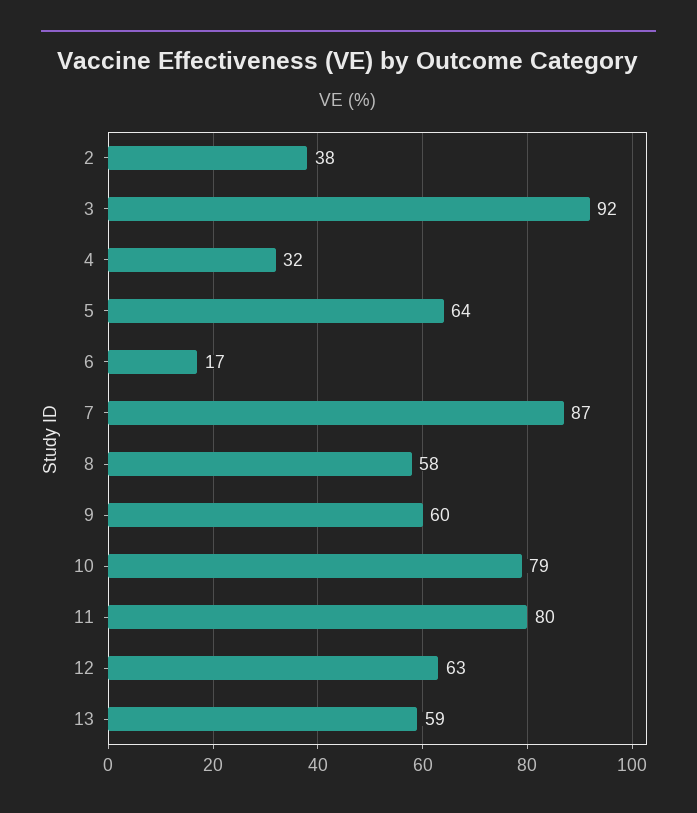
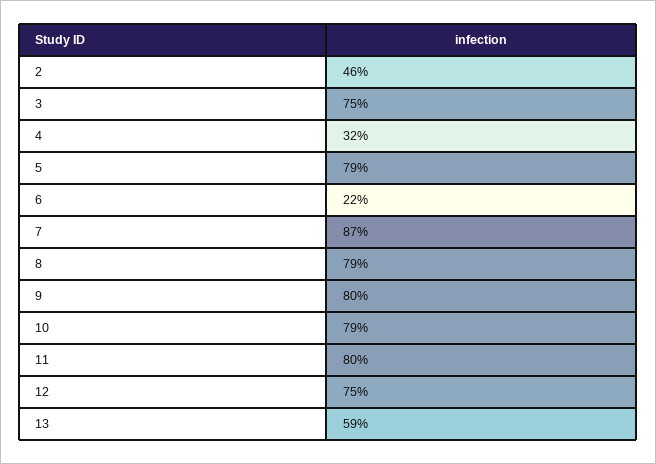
  {
-   "2": 38,
+   "2": 46,
-   "3": 92,
+   "3": 75,
    "4": 32,
-   "5": 64,
+   "5": 79,
-   "6": 17,
+   "6": 22,
    "7": 87,
-   "8": 58,
+   "8": 79,
-   "9": 60,
+   "9": 80,
    "10": 79,
    "11": 80,
-   "12": 63,
+   "12": 75,
    "13": 59
  }

